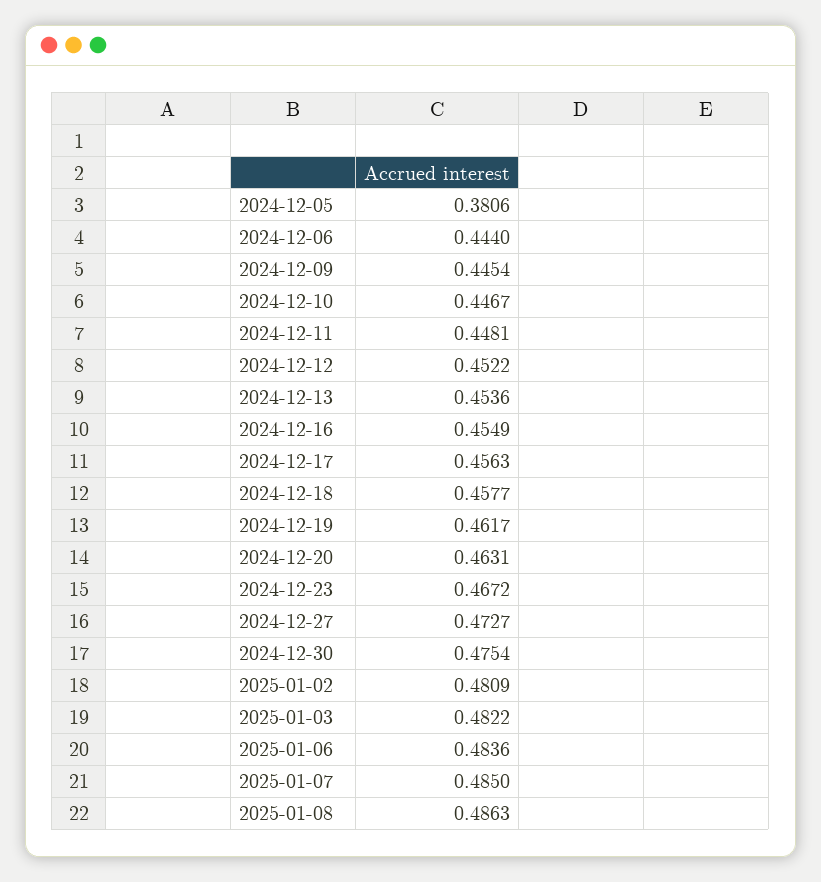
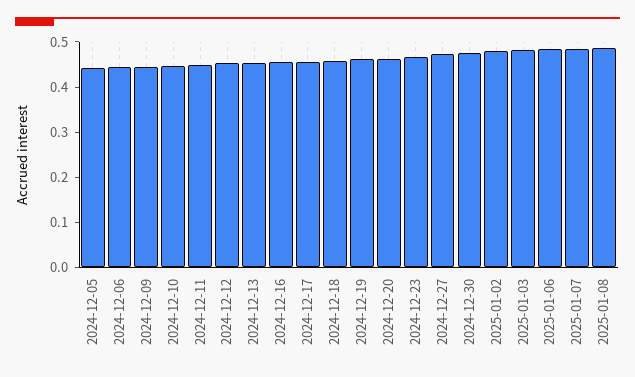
  {
-   "2024-12-05": 0.3806,
+   "2024-12-05": 0.44,
    "2024-12-06": 0.444,
    "2024-12-09": 0.4454,
    "2024-12-10": 0.4467,
    "2024-12-11": 0.4481,
    "2024-12-12": 0.4522,
    "2024-12-13": 0.4536,
    "2024-12-16": 0.4549,
    "2024-12-17": 0.4563,
    "2024-12-18": 0.4577,
    "2024-12-19": 0.4617,
    "2024-12-20": 0.4631,
    "2024-12-23": 0.4672,
    "2024-12-27": 0.4727,
    "2024-12-30": 0.4754,
    "2025-01-02": 0.4809,
    "2025-01-03": 0.4822,
    "2025-01-06": 0.4836,
    "2025-01-07": 0.485,
    "2025-01-08": 0.4863
  }

